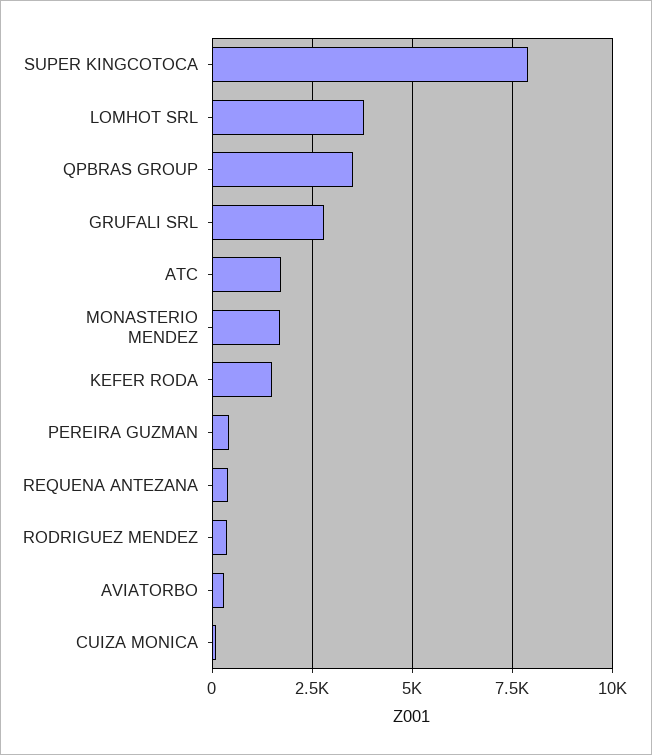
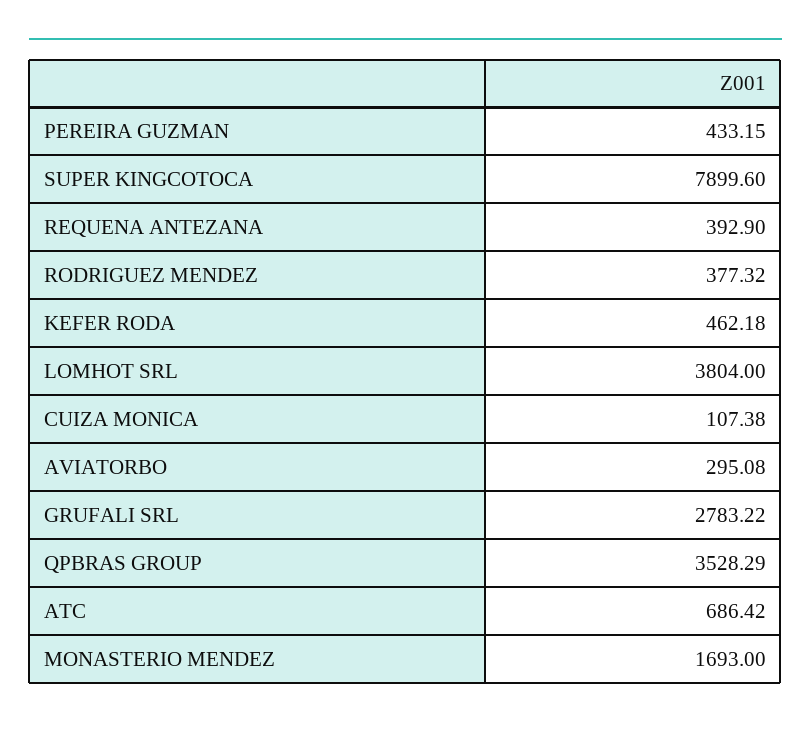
  {
    "SUPER KINGCOTOCA": 7899.6,
    "LOMHOT SRL": 3804,
    "QPBRAS GROUP": 3528.29,
    "GRUFALI SRL": 2783.22,
-   "ATC": 1750,
+   "ATC": 686.42,
    "MONASTERIO MENDEZ": 1693,
-   "KEFER RODA": 1500,
+   "KEFER RODA": 462.18,
    "PEREIRA GUZMAN": 433.15,
    "REQUENA ANTEZANA": 392.9,
    "RODRIGUEZ MENDEZ": 377.32,
    "AVIATORBO": 295.08,
    "CUIZA MONICA": 107.38
  }

